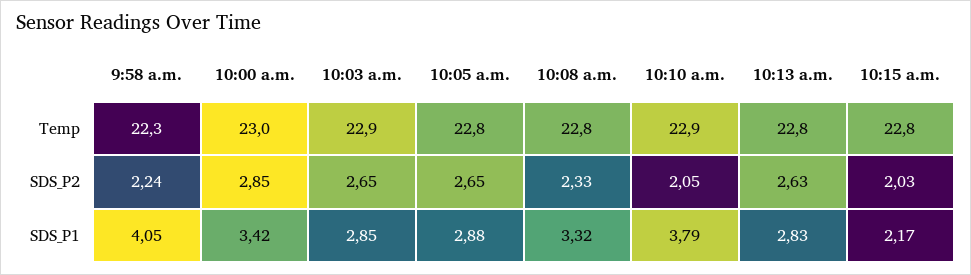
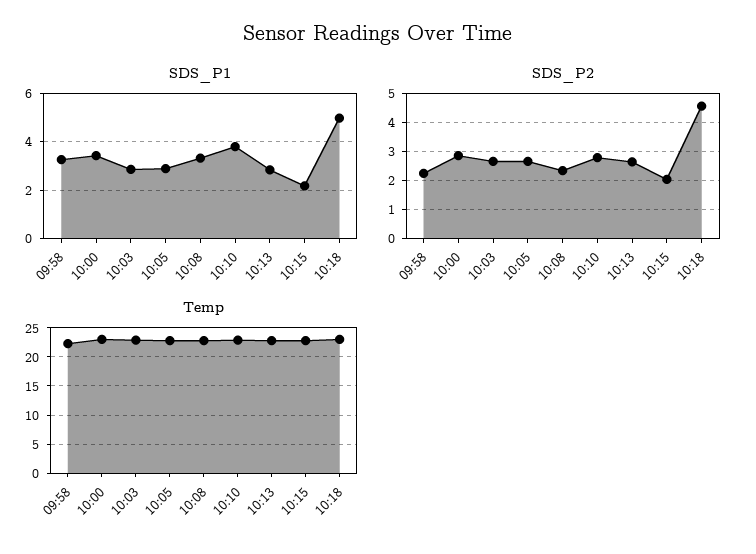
  {
    "Temp": {
      "9:58 a.m.": 22.3,
      "10:00 a.m.": 23,
      "10:03 a.m.": 22.9,
      "10:05 a.m.": 22.8,
      "10:08 a.m.": 22.8,
      "10:10 a.m.": 22.9,
      "10:13 a.m.": 22.8,
-     "10:15 a.m.": 22.8
+     "10:15 a.m.": 22.8,
+     "10:18": 22.5
    },
    "SDS_P2": {
      "9:58 a.m.": 2.24,
      "10:00 a.m.": 2.85,
      "10:03 a.m.": 2.65,
      "10:05 a.m.": 2.65,
      "10:08 a.m.": 2.33,
-     "10:10 a.m.": 2.05,
+     "10:10 a.m.": 2.75,
      "10:13 a.m.": 2.63,
-     "10:15 a.m.": 2.03
+     "10:15 a.m.": 2.03,
+     "10:18": 4.5
    },
    "SDS_P1": {
-     "9:58 a.m.": 4.05,
+     "9:58 a.m.": 3.25,
      "10:00 a.m.": 3.42,
      "10:03 a.m.": 2.85,
      "10:05 a.m.": 2.88,
      "10:08 a.m.": 3.32,
      "10:10 a.m.": 3.79,
      "10:13 a.m.": 2.83,
-     "10:15 a.m.": 2.17
+     "10:15 a.m.": 2.17,
+     "10:18": 5
    }
  }

